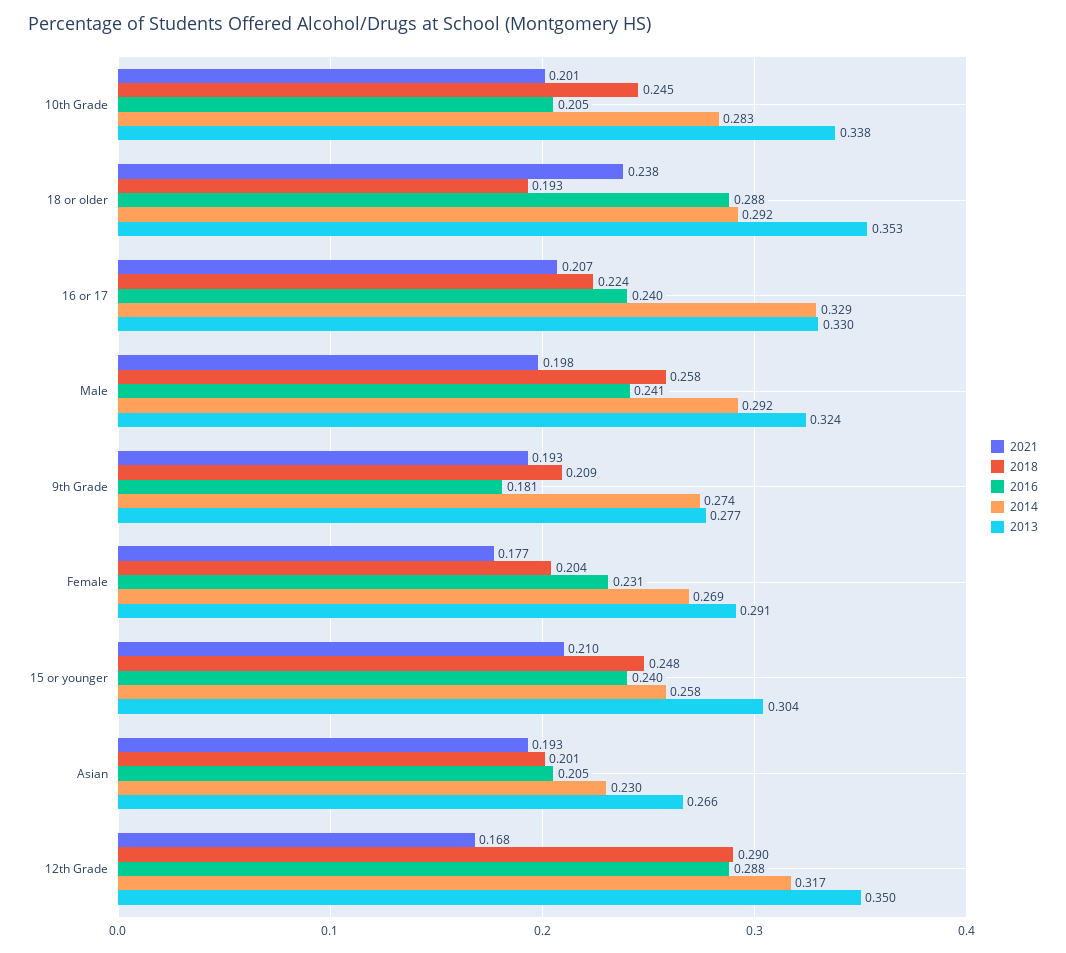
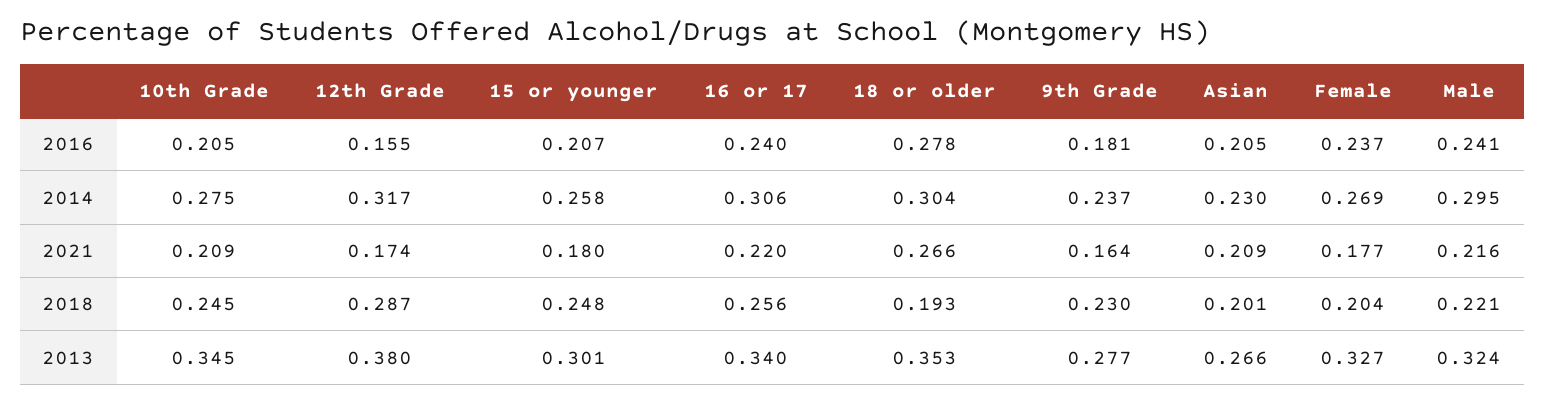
  {
    "2021": {
-     "10th Grade": 0.201,
+     "10th Grade": 0.209,
-     "18 or older": 0.238,
+     "18 or older": 0.266,
-     "16 or 17": 0.207,
+     "16 or 17": 0.22,
-     "Male": 0.198,
+     "Male": 0.216,
-     "9th Grade": 0.193,
+     "9th Grade": 0.164,
      "Female": 0.177,
-     "15 or younger": 0.21,
+     "15 or younger": 0.18,
-     "Asian": 0.193,
+     "Asian": 0.209,
-     "12th Grade": 0.168
+     "12th Grade": 0.174
    },
    "2018": {
      "10th Grade": 0.245,
      "18 or older": 0.193,
-     "16 or 17": 0.224,
+     "16 or 17": 0.256,
-     "Male": 0.258,
+     "Male": 0.221,
-     "9th Grade": 0.209,
+     "9th Grade": 0.23,
      "Female": 0.204,
      "15 or younger": 0.248,
      "Asian": 0.201,
-     "12th Grade": 0.29
+     "12th Grade": 0.287
    },
    "2016": {
      "10th Grade": 0.205,
-     "18 or older": 0.288,
+     "18 or older": 0.278,
      "16 or 17": 0.24,
      "Male": 0.241,
      "9th Grade": 0.181,
-     "Female": 0.231,
+     "Female": 0.237,
-     "15 or younger": 0.24,
+     "15 or younger": 0.207,
      "Asian": 0.205,
-     "12th Grade": 0.288
+     "12th Grade": 0.155
    },
    "2014": {
-     "10th Grade": 0.283,
+     "10th Grade": 0.275,
-     "18 or older": 0.292,
+     "18 or older": 0.304,
-     "16 or 17": 0.329,
+     "16 or 17": 0.306,
-     "Male": 0.292,
+     "Male": 0.295,
-     "9th Grade": 0.274,
+     "9th Grade": 0.237,
      "Female": 0.269,
      "15 or younger": 0.258,
      "Asian": 0.23,
      "12th Grade": 0.317
    },
    "2013": {
-     "10th Grade": 0.338,
+     "10th Grade": 0.345,
      "18 or older": 0.353,
-     "16 or 17": 0.33,
+     "16 or 17": 0.34,
      "Male": 0.324,
      "9th Grade": 0.277,
-     "Female": 0.291,
+     "Female": 0.327,
-     "15 or younger": 0.304,
+     "15 or younger": 0.301,
      "Asian": 0.266,
-     "12th Grade": 0.35
+     "12th Grade": 0.38
    }
  }

